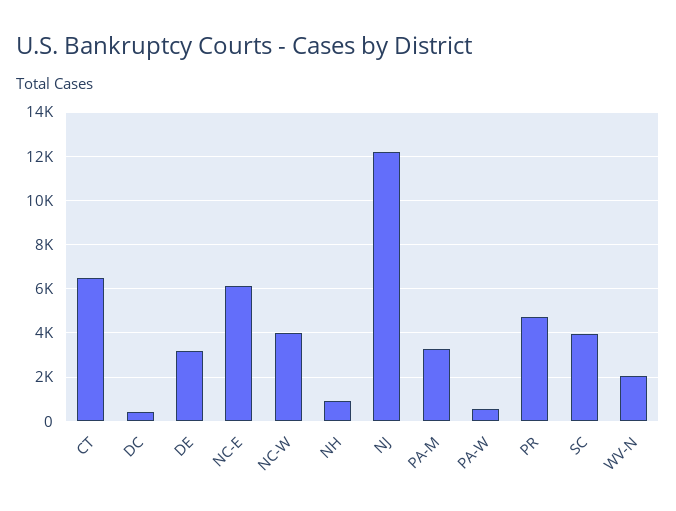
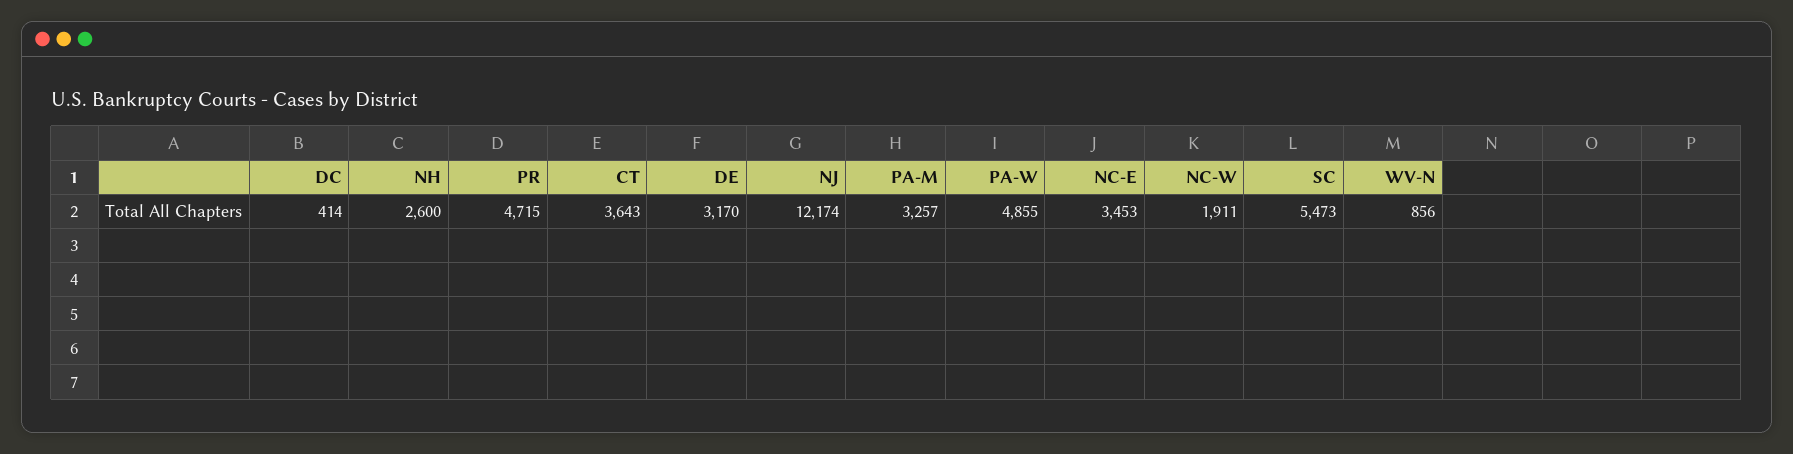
  {
-   "CT": 6500,
+   "CT": 3643,
    "DC": 414,
    "DE": 3170,
-   "NC-E": 6000,
+   "NC-E": 3453,
-   "NC-W": 4000,
+   "NC-W": 1911,
-   "NH": 1000,
+   "NH": 2600,
    "NJ": 12174,
    "PA-M": 3257,
-   "PA-W": 500,
+   "PA-W": 4855,
    "PR": 4715,
-   "SC": 4000,
+   "SC": 5473,
-   "WV-N": 2000
+   "WV-N": 856
  }

